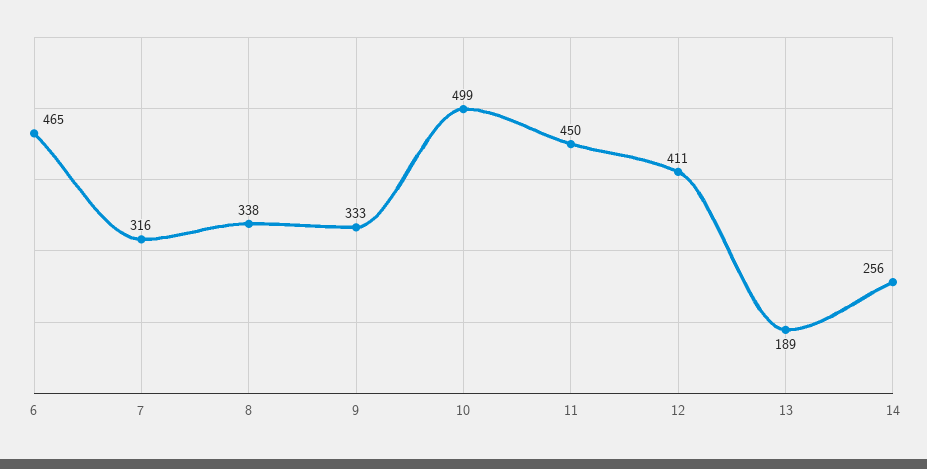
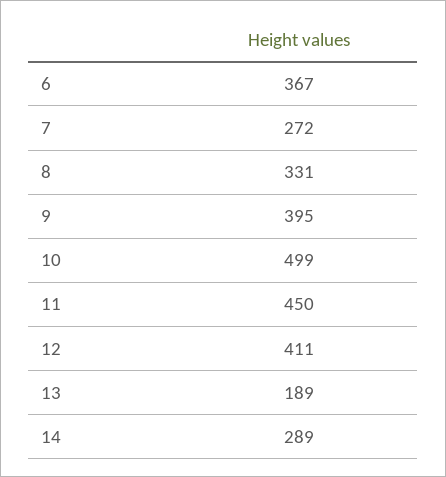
  {
-   "6": 465,
+   "6": 367,
-   "7": 316,
+   "7": 272,
-   "8": 338,
+   "8": 331,
-   "9": 333,
+   "9": 395,
    "10": 499,
    "11": 450,
    "12": 411,
    "13": 189,
-   "14": 256
+   "14": 289
  }

